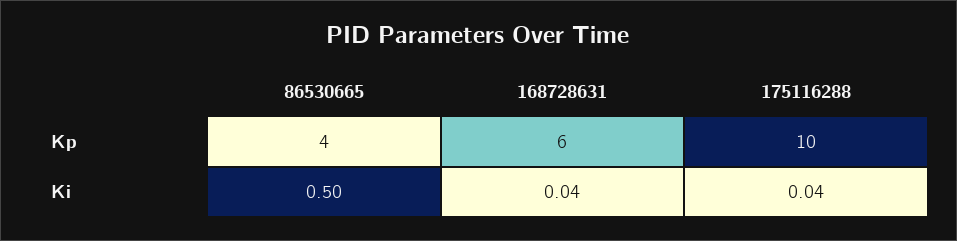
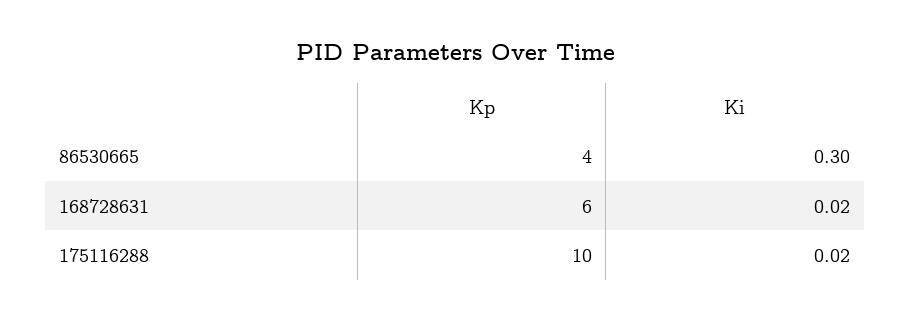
  {
    "86530665": {
      "Kp": 4,
-     "Ki": 0.5
+     "Ki": 0.3
    },
    "168728631": {
      "Kp": 6,
-     "Ki": 0.04
+     "Ki": 0.02
    },
    "175116288": {
      "Kp": 10,
-     "Ki": 0.04
+     "Ki": 0.02
    }
  }

